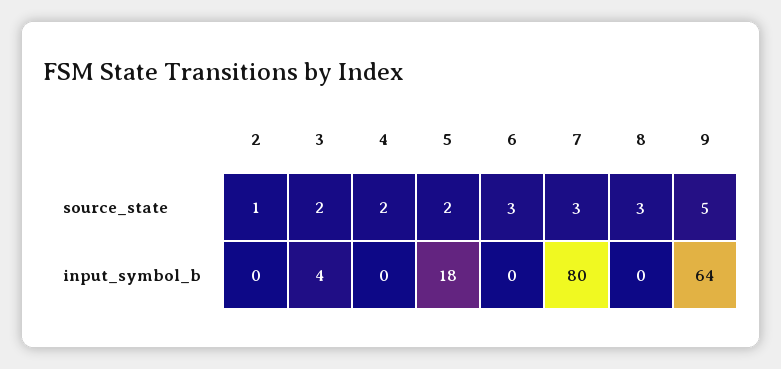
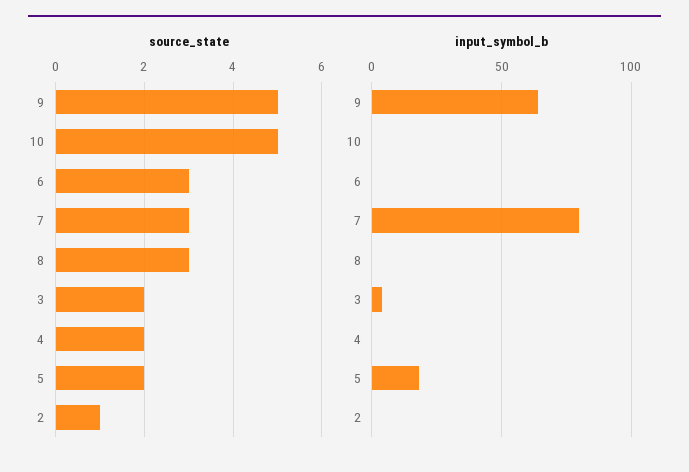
  {
    "source_state": {
      "2": 1,
      "3": 2,
      "4": 2,
      "5": 2,
      "6": 3,
      "7": 3,
      "8": 3,
-     "9": 5
+     "9": 5,
+     "10": 5
    },
    "input_symbol_b": {
      "2": 0,
      "3": 4,
      "4": 0,
      "5": 18,
      "6": 0,
      "7": 80,
      "8": 0,
-     "9": 64
+     "9": 64,
+     "10": 0
    }
  }

